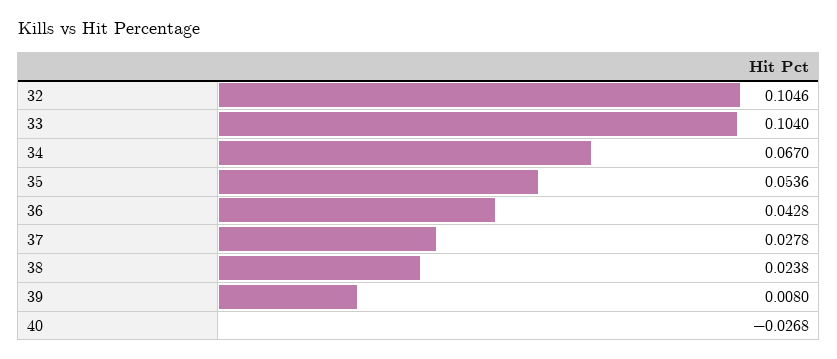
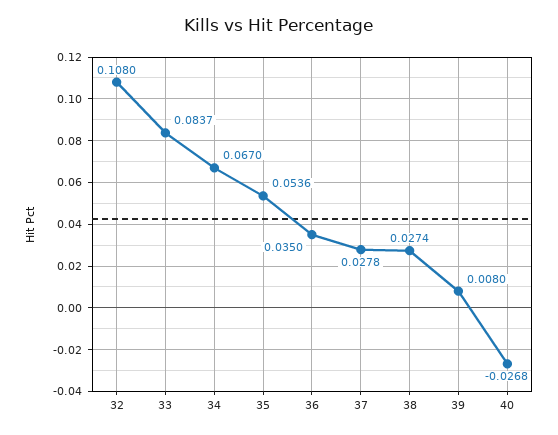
  {
-   "32": 0.1046,
+   "32": 0.108,
-   "33": 0.104,
+   "33": 0.0837,
    "34": 0.067,
    "35": 0.0536,
-   "36": 0.0428,
+   "36": 0.035,
    "37": 0.0278,
-   "38": 0.0238,
+   "38": 0.0274,
    "39": 0.008,
    "40": -0.0268
  }

